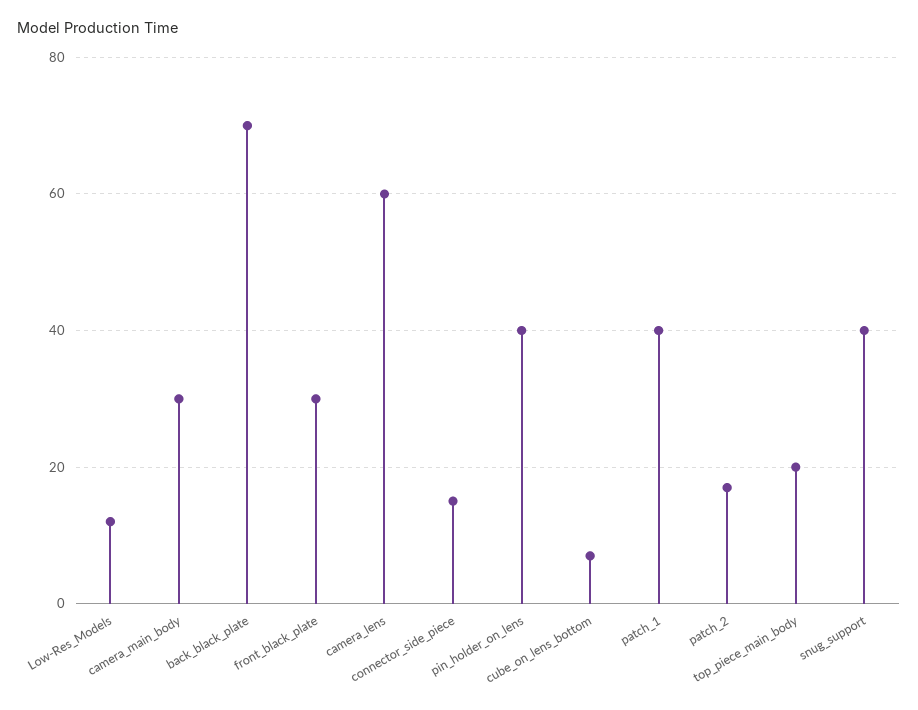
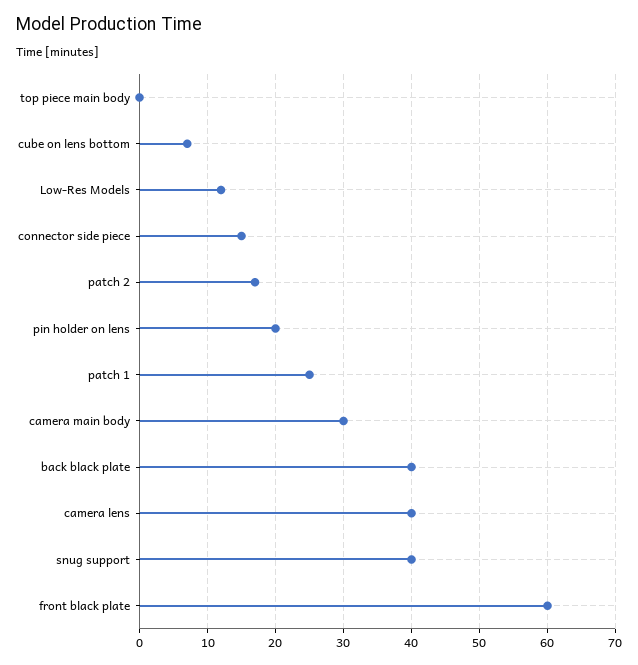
  {
    "Low-Res_Models": 12,
    "camera_main_body": 30,
-   "back_black_plate": 70,
+   "back_black_plate": 40,
-   "front_black_plate": 30,
+   "front_black_plate": 60,
-   "camera_lens": 60,
+   "camera_lens": 40,
    "connector_side_piece": 15,
-   "pin_holder_on_lens": 40,
+   "pin_holder_on_lens": 20,
    "cube_on_lens_bottom": 7,
-   "patch_1": 40,
+   "patch_1": 25,
    "patch_2": 17,
-   "top_piece_main_body": 20,
+   "top_piece_main_body": 0,
    "snug_support": 40
  }

